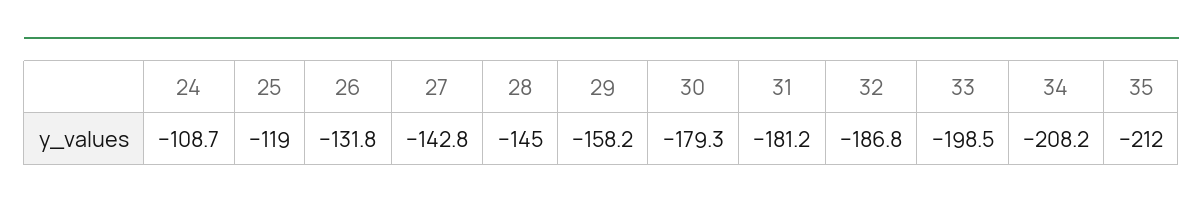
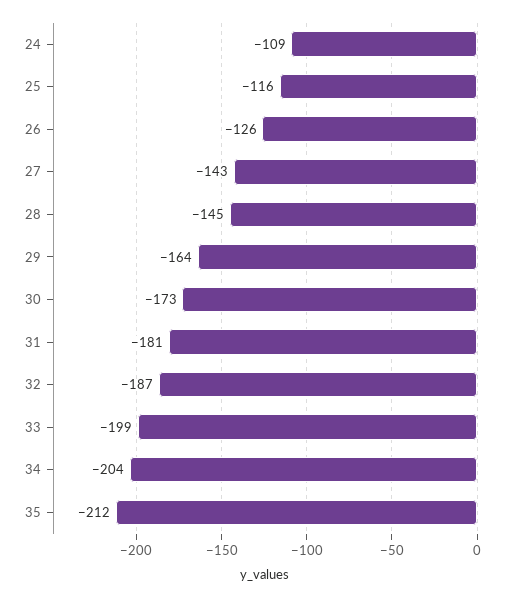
  {
    "24": -108.7,
-   "25": -119,
+   "25": -116,
-   "26": -131.8,
+   "26": -126,
    "27": -142.8,
    "28": -145,
-   "29": -158.2,
+   "29": -164,
-   "30": -179.3,
+   "30": -173,
    "31": -181.2,
    "32": -186.8,
    "33": -198.5,
-   "34": -208.2,
+   "34": -204,
    "35": -212
  }

